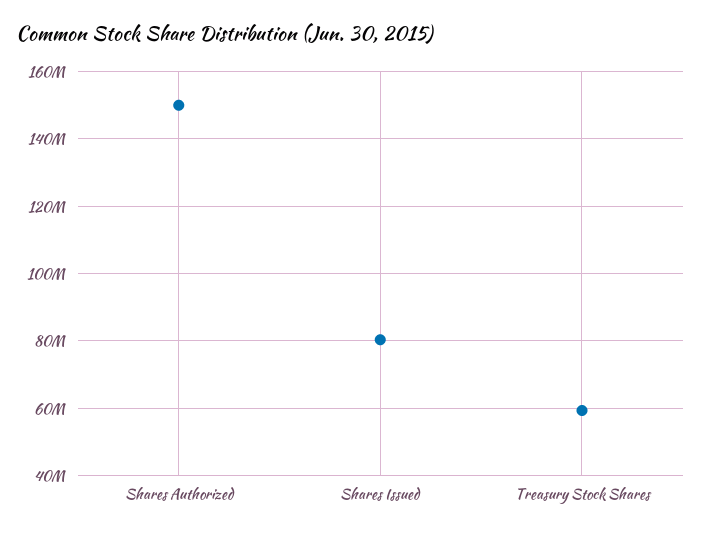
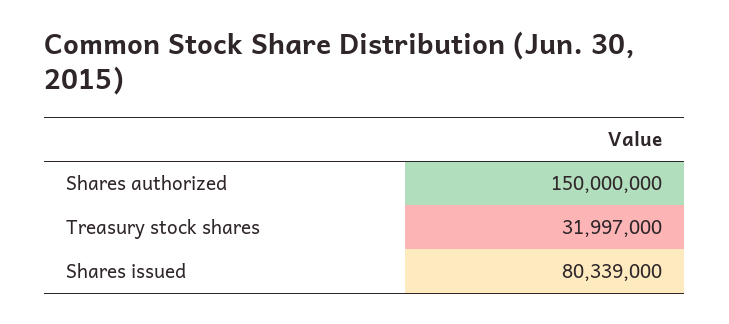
  {
    "Shares Authorized": 150000000,
    "Shares Issued": 80339000,
-   "Treasury Stock Shares": 60000000
+   "Treasury Stock Shares": 31997000
  }

